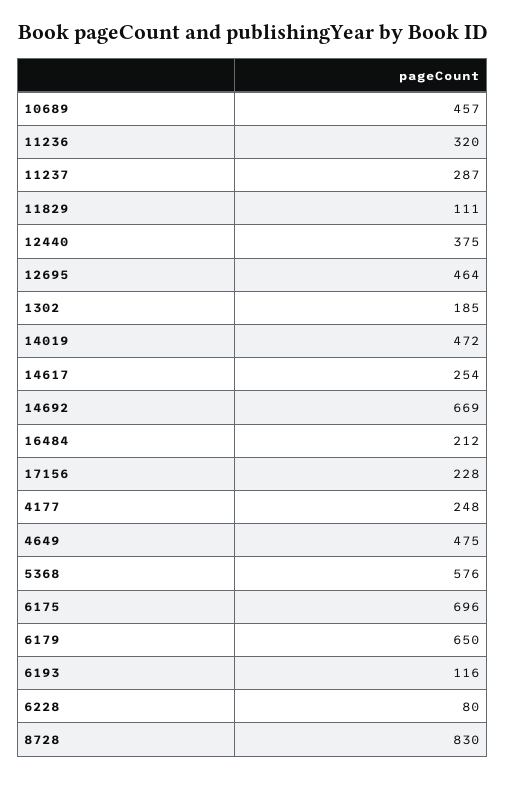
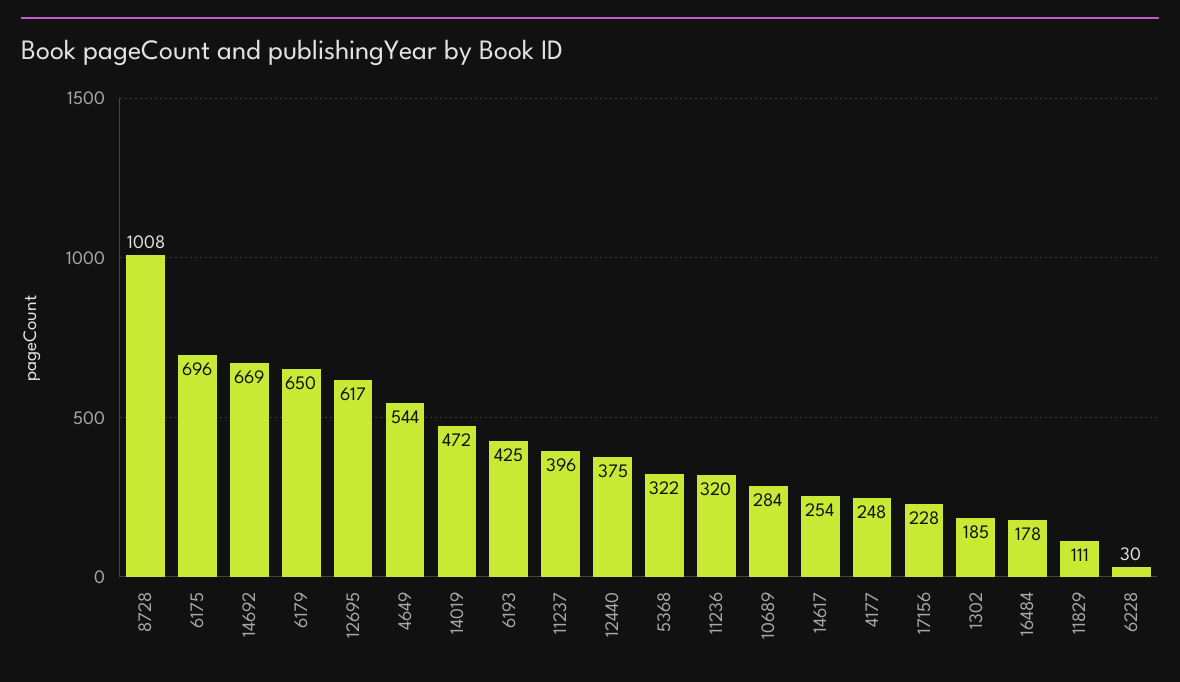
  {
-   "10689": 457,
+   "10689": 284,
    "11236": 320,
-   "11237": 287,
+   "11237": 396,
    "11829": 111,
    "12440": 375,
-   "12695": 464,
+   "12695": 617,
    "1302": 185,
    "14019": 472,
    "14617": 254,
    "14692": 669,
-   "16484": 212,
+   "16484": 178,
    "17156": 228,
    "4177": 248,
-   "4649": 475,
+   "4649": 544,
-   "5368": 576,
+   "5368": 322,
    "6175": 696,
    "6179": 650,
-   "6193": 116,
+   "6193": 425,
-   "6228": 80,
+   "6228": 30,
-   "8728": 830
+   "8728": 1008
  }

